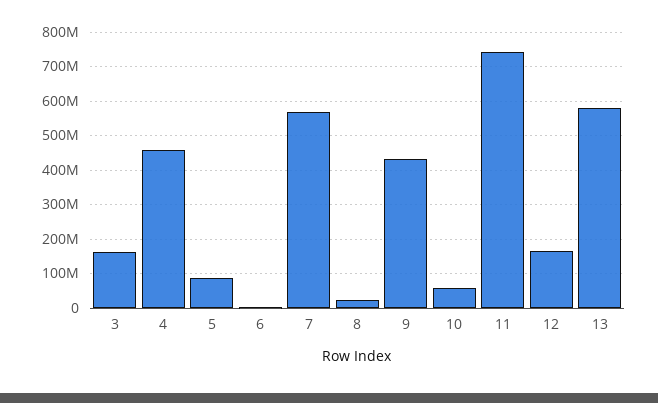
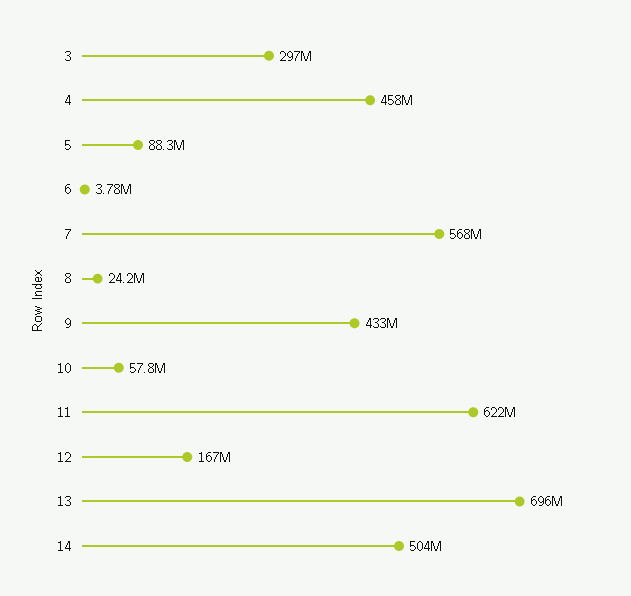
  {
-   "3": 160000000,
+   "3": 297000000,
    "4": 458000000,
    "5": 88300000,
    "6": 3780000,
    "7": 568000000,
    "8": 24200000,
    "9": 433000000,
    "10": 57800000,
-   "11": 740000000,
+   "11": 622000000,
    "12": 167000000,
-   "13": 580000000
+   "13": 696000000,
+   "14": 504000000
  }

